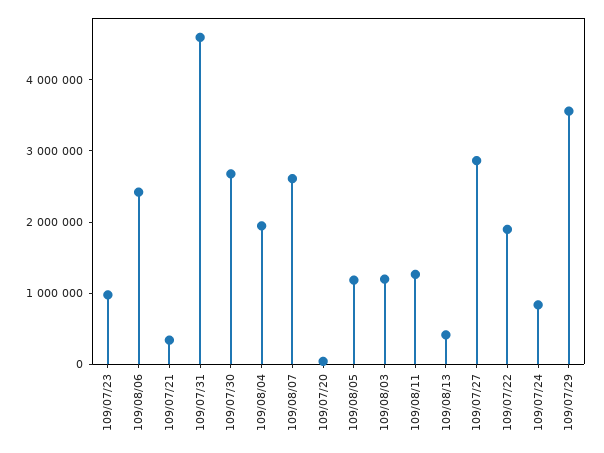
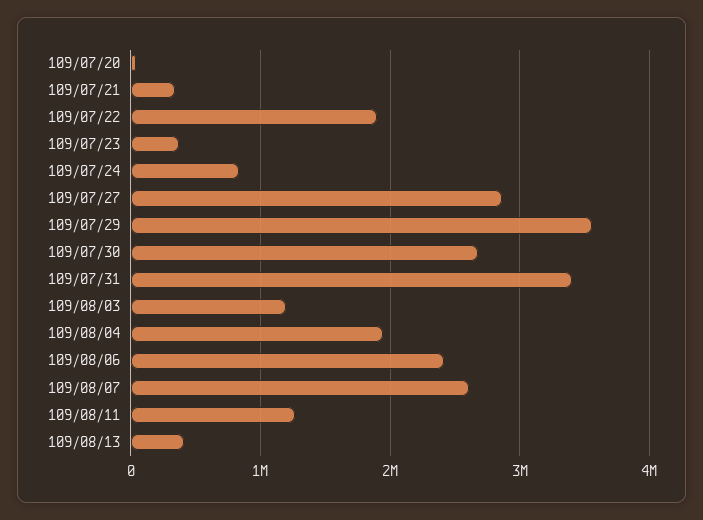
  {
-   "109/07/23": 1000000,
+   "109/07/23": 400000,
    "109/08/06": 2400000,
    "109/07/21": 300000,
-   "109/07/31": 4600000,
+   "109/07/31": 3400000,
    "109/07/30": 2700000,
    "109/08/04": 1900000,
    "109/08/07": 2600000,
    "109/07/20": 0,
-   "109/08/05": 1200000,
    "109/08/03": 1200000,
    "109/08/11": 1300000,
    "109/08/13": 400000,
    "109/07/27": 2900000,
    "109/07/22": 1900000,
    "109/07/24": 800000,
    "109/07/29": 3600000
  }

